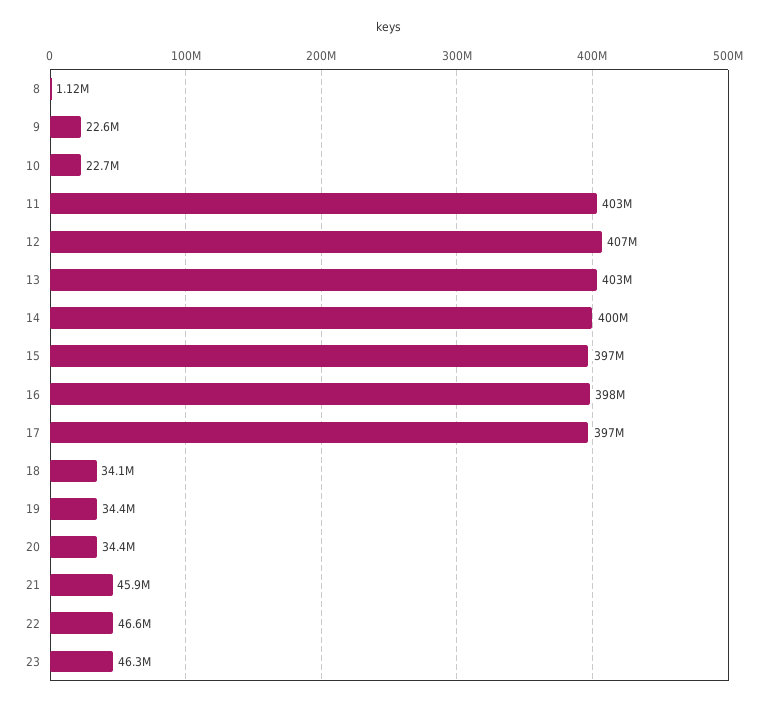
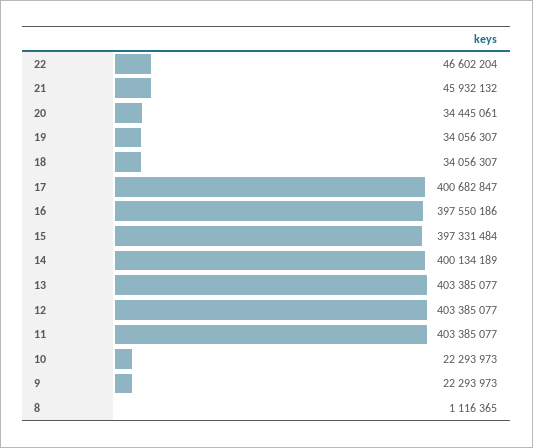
  {
    "8": 1116365,
-   "9": 22600000,
+   "9": 22293973,
-   "10": 22700000,
+   "10": 22293973,
    "11": 403385077,
-   "12": 407000000,
+   "12": 403385077,
    "13": 403385077,
    "14": 400134189,
    "15": 397331484,
    "16": 397550186,
-   "17": 397000000,
+   "17": 400682847,
    "18": 34056307,
-   "19": 34400000,
+   "19": 34056307,
    "20": 34445061,
    "21": 45932132,
-   "22": 46602204,
+   "22": 46602204
-   "23": 46300000
  }

